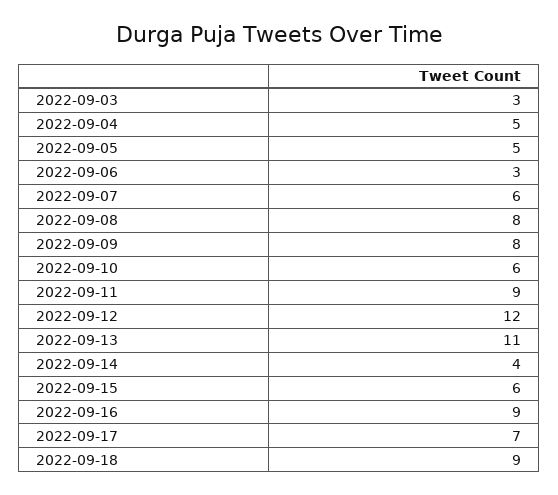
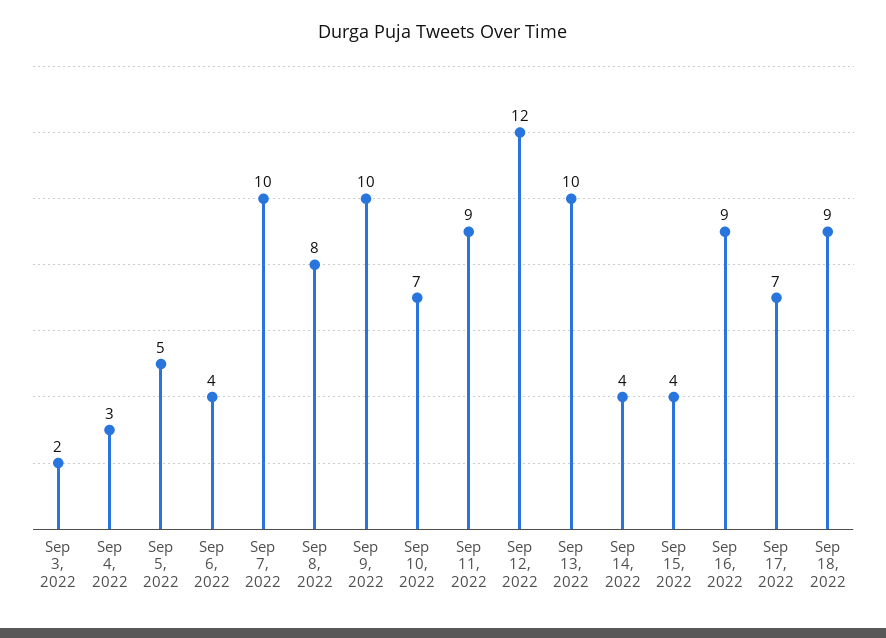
  {
-   "2022-09-03": 3,
+   "2022-09-03": 2,
-   "2022-09-04": 5,
+   "2022-09-04": 3,
    "2022-09-05": 5,
-   "2022-09-06": 3,
+   "2022-09-06": 4,
-   "2022-09-07": 6,
+   "2022-09-07": 10,
    "2022-09-08": 8,
-   "2022-09-09": 8,
+   "2022-09-09": 10,
-   "2022-09-10": 6,
+   "2022-09-10": 7,
    "2022-09-11": 9,
    "2022-09-12": 12,
-   "2022-09-13": 11,
+   "2022-09-13": 10,
    "2022-09-14": 4,
-   "2022-09-15": 6,
+   "2022-09-15": 4,
    "2022-09-16": 9,
    "2022-09-17": 7,
    "2022-09-18": 9
  }

